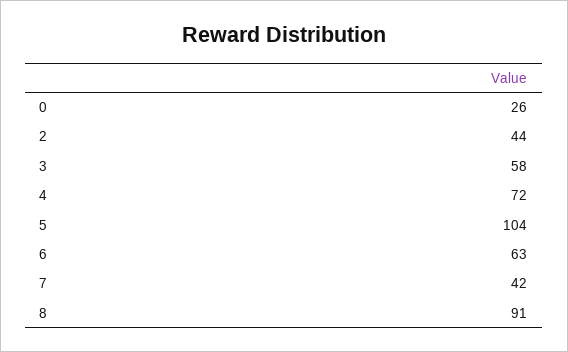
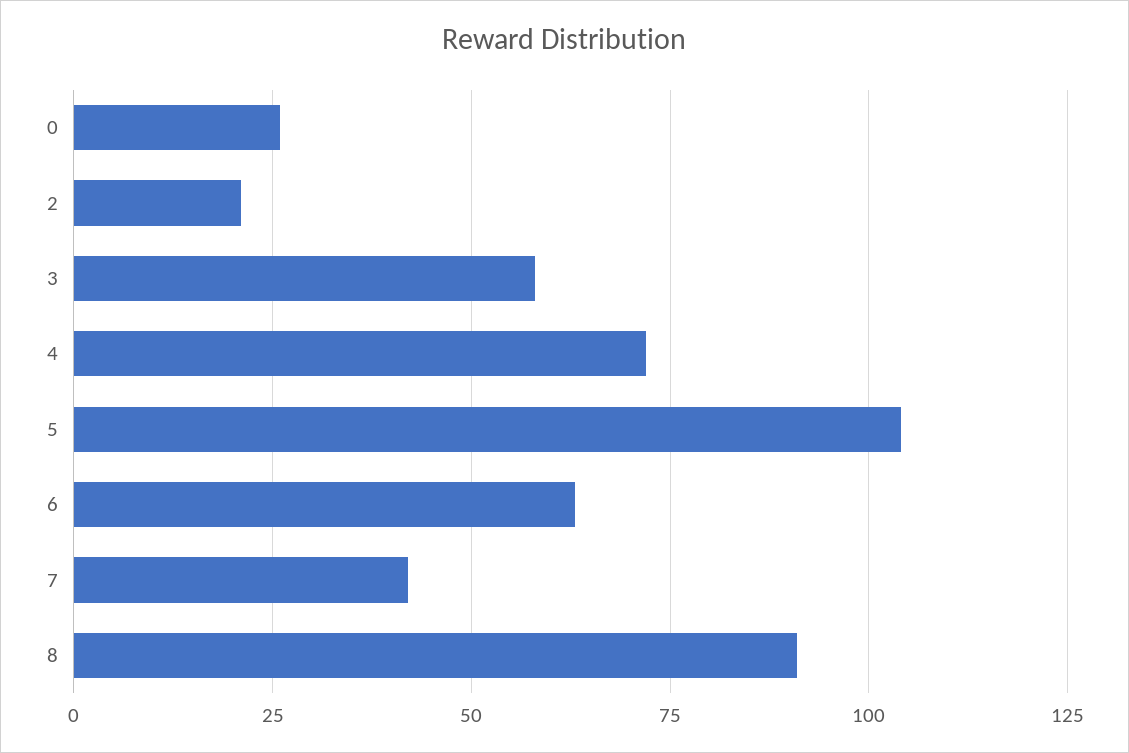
  {
    "0": 26,
-   "2": 44,
+   "2": 20,
    "3": 58,
    "4": 72,
    "5": 104,
    "6": 63,
    "7": 42,
    "8": 91
  }

